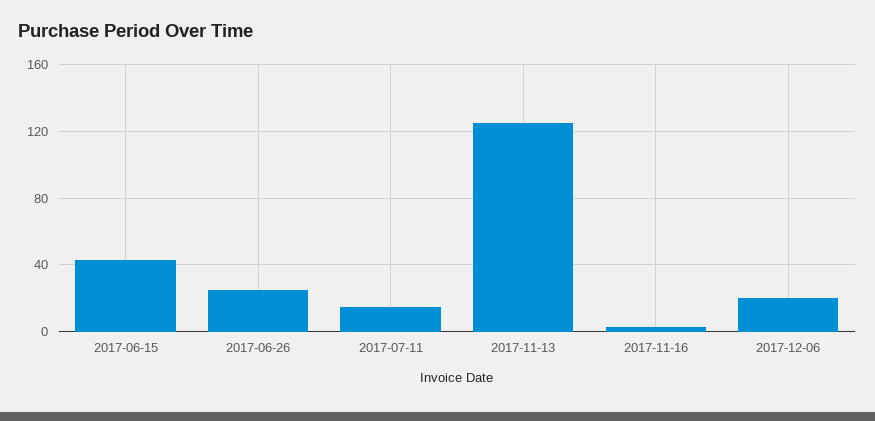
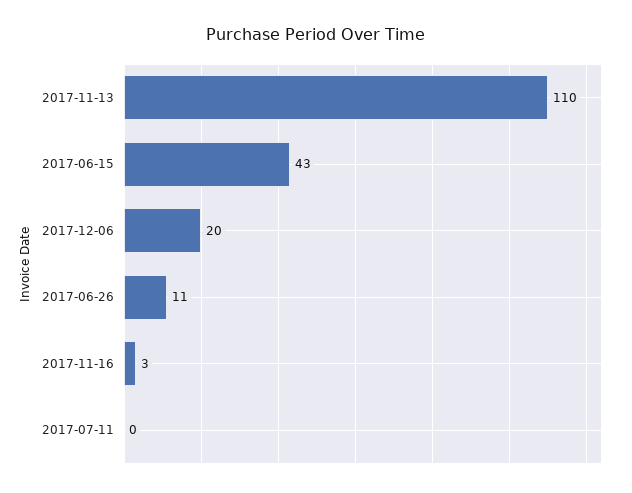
  {
    "2017-06-15": 43,
-   "2017-06-26": 25,
+   "2017-06-26": 11,
-   "2017-07-11": 15,
+   "2017-07-11": 0,
-   "2017-11-13": 125,
+   "2017-11-13": 110,
    "2017-11-16": 3,
    "2017-12-06": 20
  }

